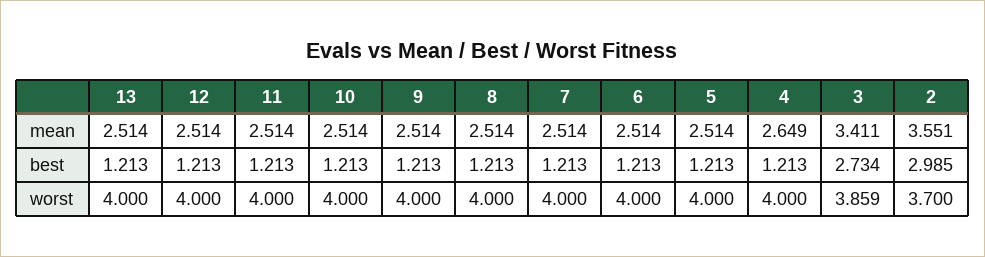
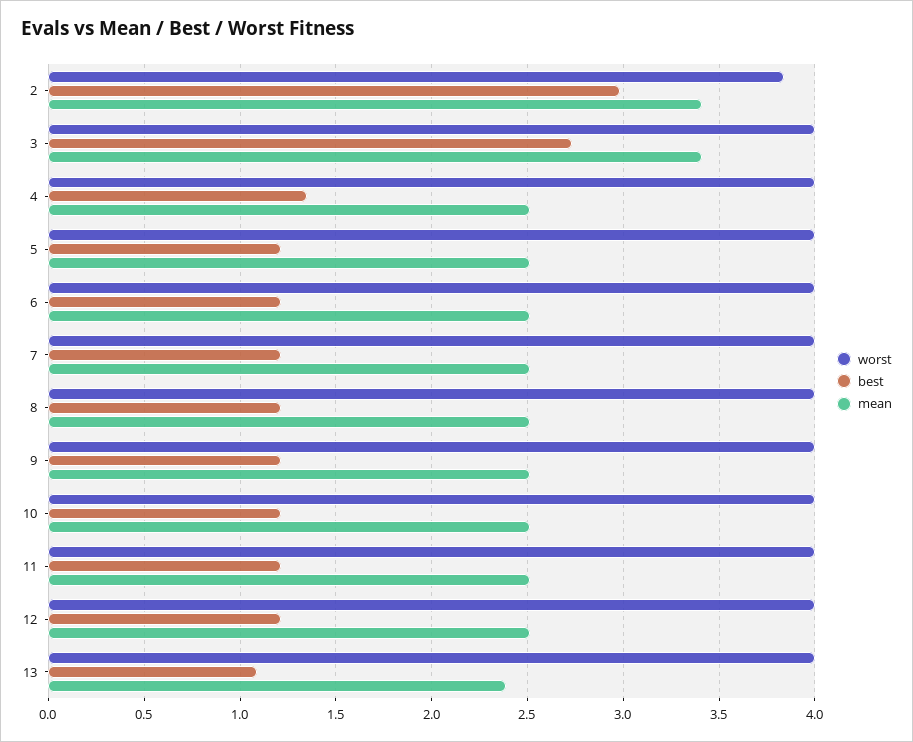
  {
    "mean": {
-     "13": 2.514,
+     "13": 2.4,
      "12": 2.514,
      "11": 2.514,
      "10": 2.514,
      "9": 2.514,
      "8": 2.514,
      "7": 2.514,
      "6": 2.514,
      "5": 2.514,
-     "4": 2.649,
+     "4": 2.5,
      "3": 3.411,
-     "2": 3.551
+     "2": 3.4
    },
    "best": {
-     "13": 1.213,
+     "13": 1.1,
      "12": 1.213,
      "11": 1.213,
      "10": 1.213,
      "9": 1.213,
      "8": 1.213,
      "7": 1.213,
      "6": 1.213,
      "5": 1.213,
-     "4": 1.213,
+     "4": 1.35,
      "3": 2.734,
      "2": 2.985
    },
    "worst": {
      "13": 4,
      "12": 4,
      "11": 4,
      "10": 4,
      "9": 4,
      "8": 4,
      "7": 4,
      "6": 4,
      "5": 4,
      "4": 4,
-     "3": 3.859,
+     "3": 4,
-     "2": 3.7
+     "2": 3.85
    }
  }

